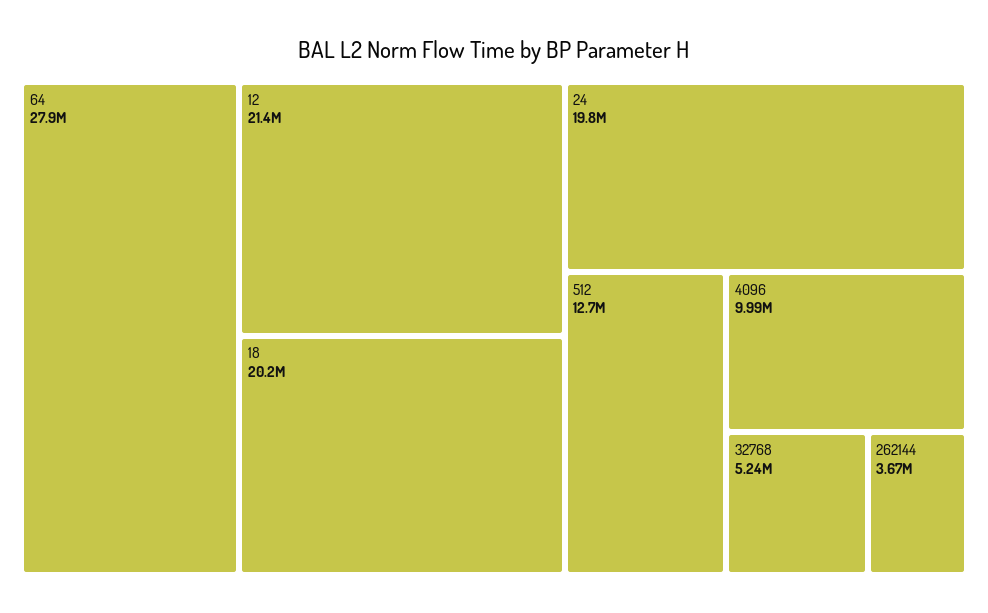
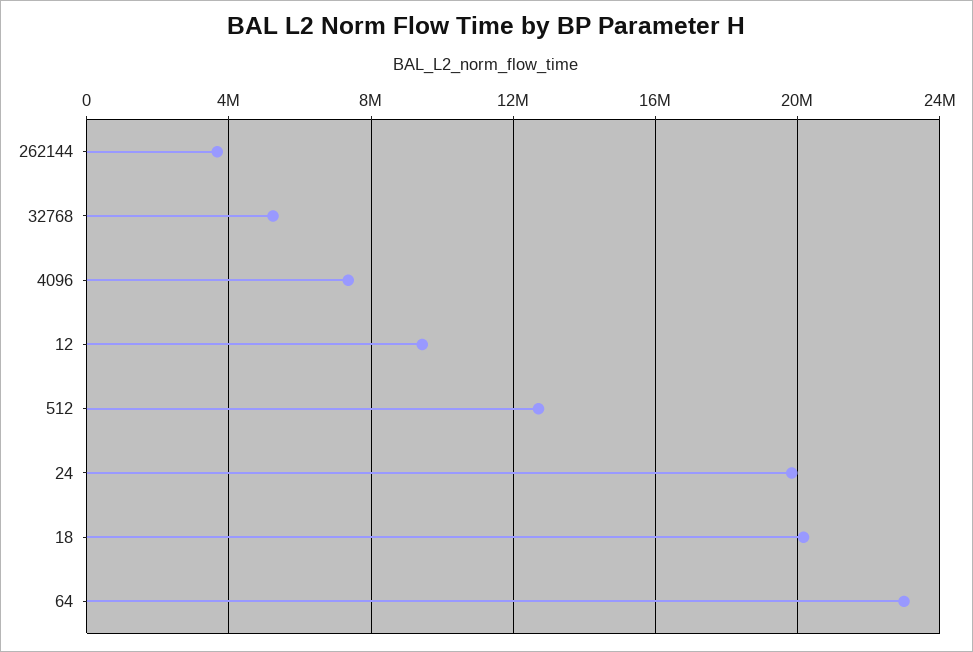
  {
-   "64": 27900000,
+   "64": 23000000,
-   "12": 21400000,
+   "12": 9500000,
    "18": 20200000,
    "24": 19800000,
    "512": 12700000,
-   "4096": 9990000,
+   "4096": 7500000,
    "32768": 5240000,
    "262144": 3670000
  }

